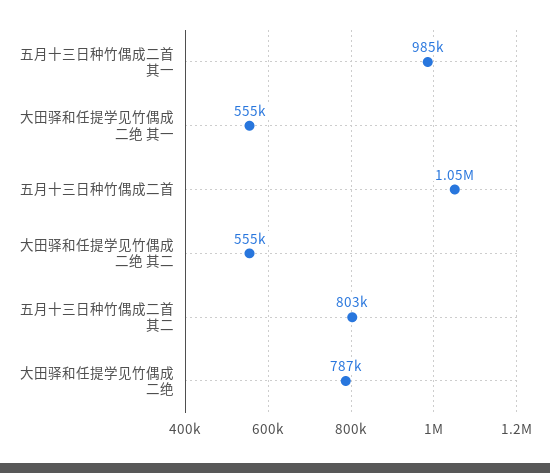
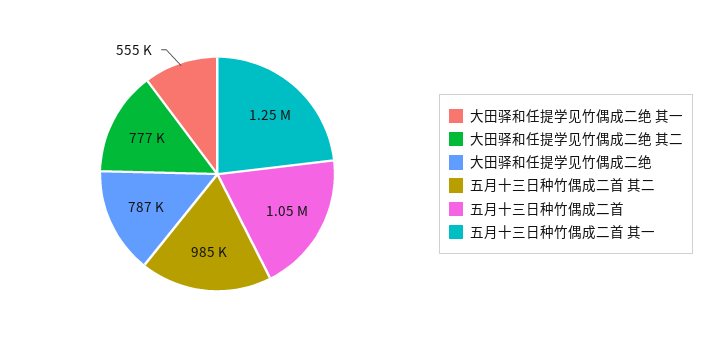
  {
-   "五月十三日种竹偶成二首 其一": 985000,
+   "五月十三日种竹偶成二首 其一": 1250000,
    "大田驿和任提学见竹偶成二绝 其一": 555000,
    "五月十三日种竹偶成二首": 1050000,
-   "大田驿和任提学见竹偶成二绝 其二": 555000,
+   "大田驿和任提学见竹偶成二绝 其二": 777000,
-   "五月十三日种竹偶成二首 其二": 803000,
+   "五月十三日种竹偶成二首 其二": 985000,
    "大田驿和任提学见竹偶成二绝": 787000
  }

